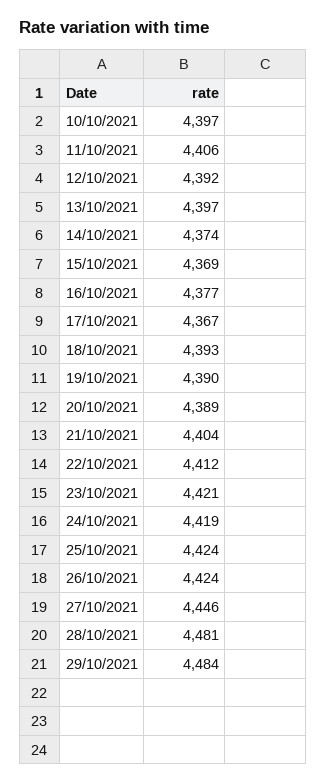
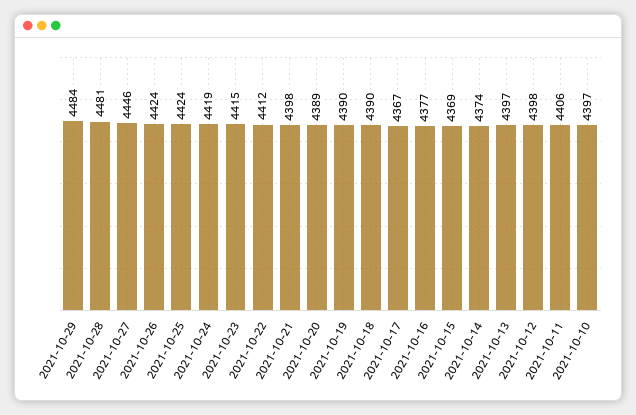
  {
    "10/10/2021": 4397,
    "11/10/2021": 4406,
-   "12/10/2021": 4392,
+   "12/10/2021": 4398,
    "13/10/2021": 4397,
    "14/10/2021": 4374,
    "15/10/2021": 4369,
    "16/10/2021": 4377,
    "17/10/2021": 4367,
-   "18/10/2021": 4393,
+   "18/10/2021": 4390,
    "19/10/2021": 4390,
    "20/10/2021": 4389,
-   "21/10/2021": 4404,
+   "21/10/2021": 4398,
    "22/10/2021": 4412,
-   "23/10/2021": 4421,
+   "23/10/2021": 4415,
    "24/10/2021": 4419,
    "25/10/2021": 4424,
    "26/10/2021": 4424,
    "27/10/2021": 4446,
    "28/10/2021": 4481,
    "29/10/2021": 4484
  }

